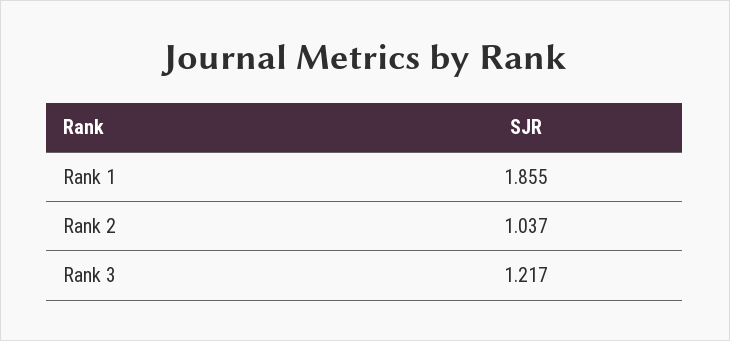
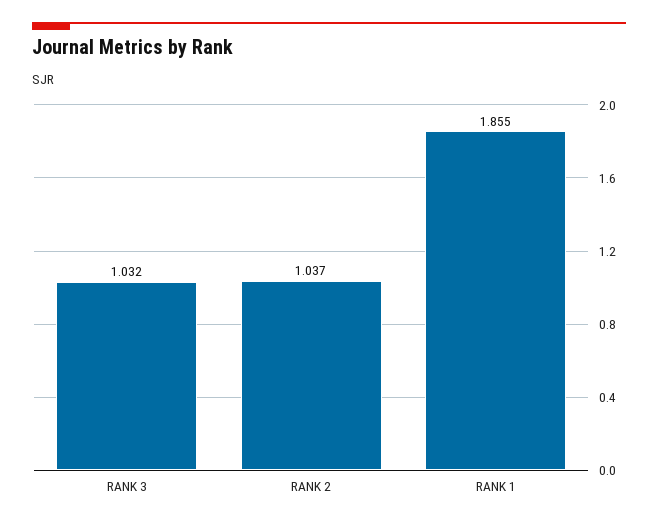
  {
    "Rank 1": 1.855,
    "Rank 2": 1.037,
-   "Rank 3": 1.217
+   "Rank 3": 1.032
  }

